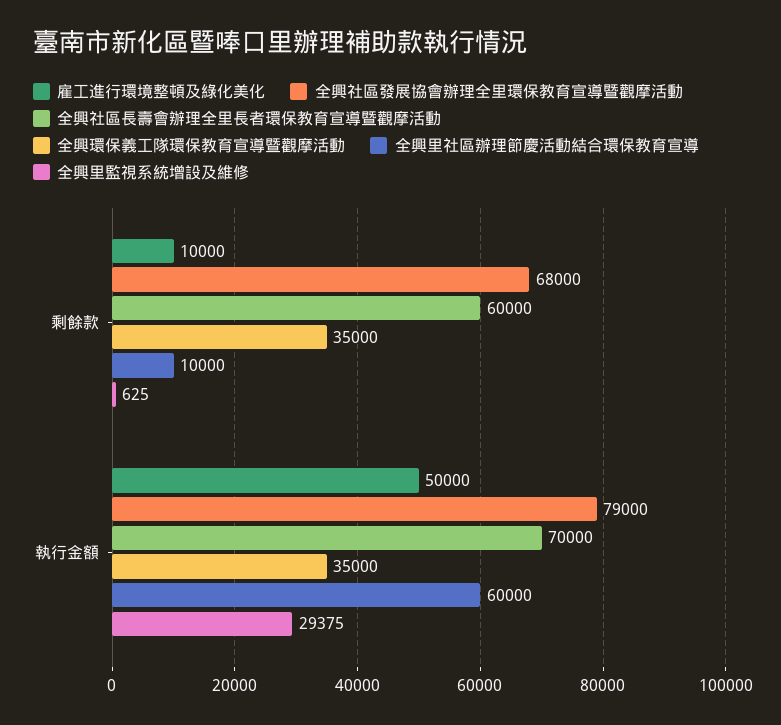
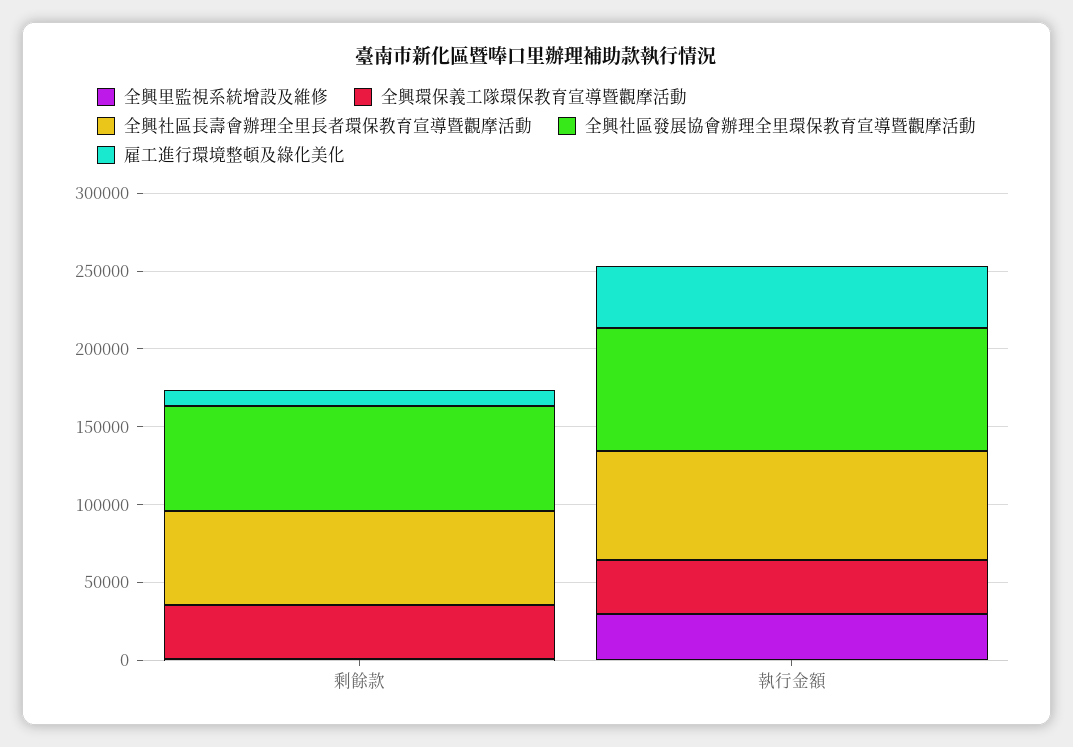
  {
    "雇工進行環境整頓及綠化美化": {
      "剩餘款": 10000,
-     "執行金額": 50000
+     "執行金額": 40000
    },
    "全興社區發展協會辦理全里環保教育宣導暨觀摩活動": {
      "剩餘款": 68000,
      "執行金額": 79000
    },
    "全興社區長壽會辦理全里長者環保教育宣導暨觀摩活動": {
      "剩餘款": 60000,
      "執行金額": 70000
    },
    "全興環保義工隊環保教育宣導暨觀摩活動": {
      "剩餘款": 35000,
      "執行金額": 35000
    },
-   "全興里社區辦理節慶活動結合環保教育宣導": {
-     "剩餘款": 10000,
-     "執行金額": 60000
-   },
    "全興里監視系統增設及維修": {
      "剩餘款": 625,
      "執行金額": 29375
    }
  }

